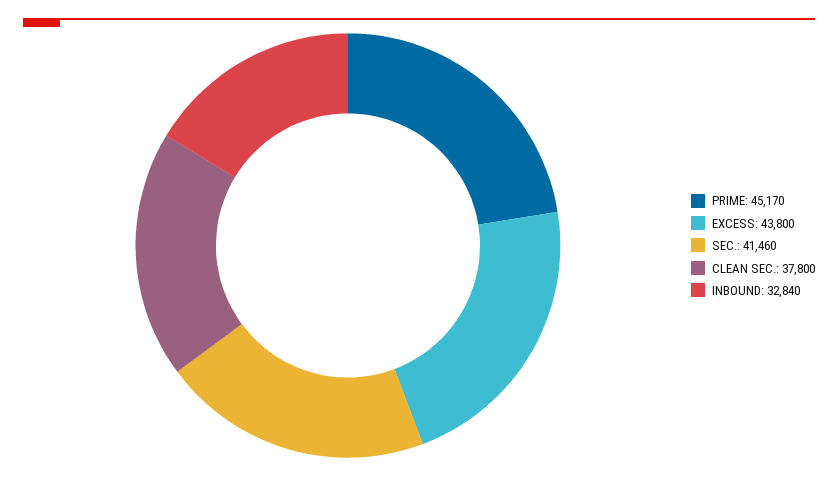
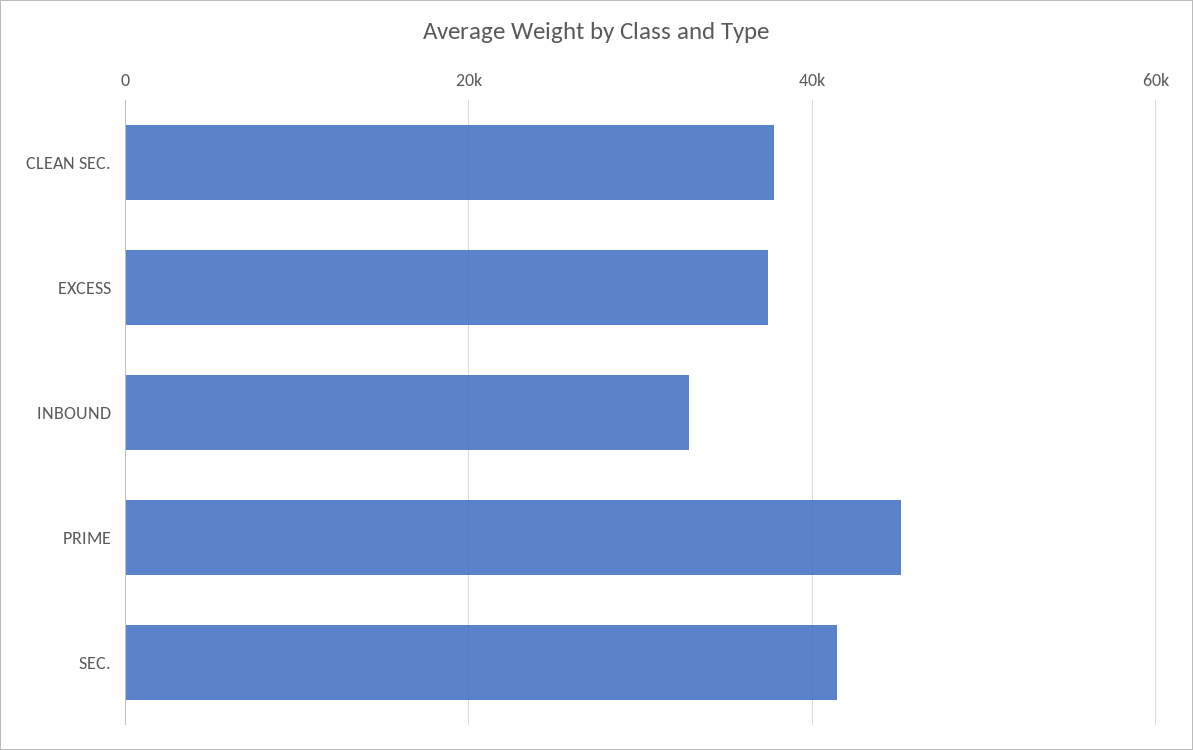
  {
    "PRIME": 45170,
-   "EXCESS": 43800,
+   "EXCESS": 38000,
    "SEC.": 41460,
    "CLEAN SEC.": 37800,
    "INBOUND": 32840
  }

